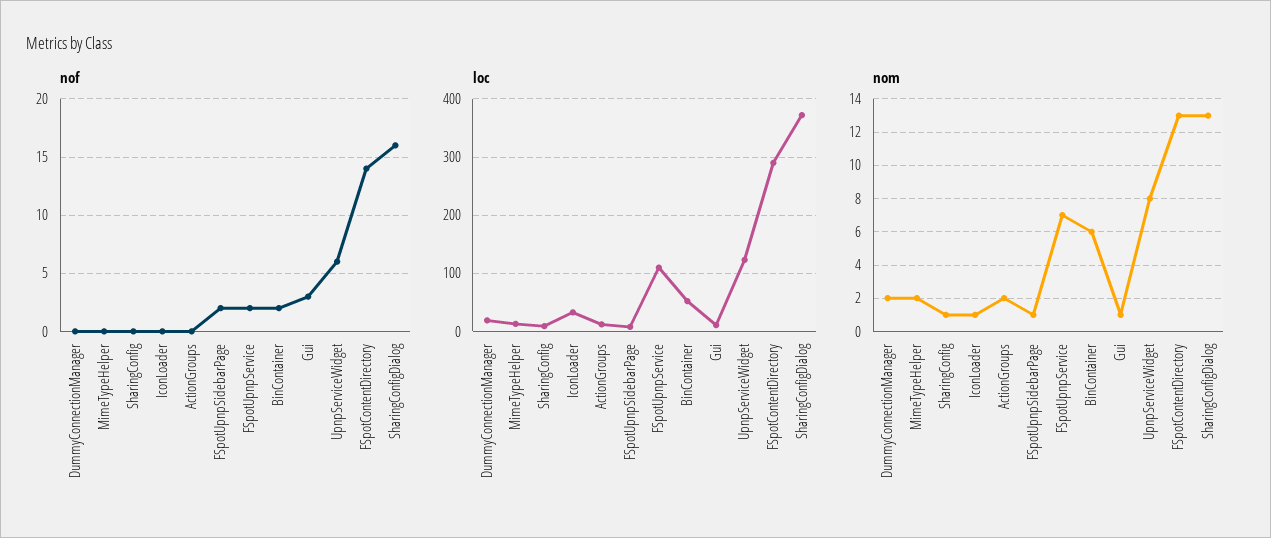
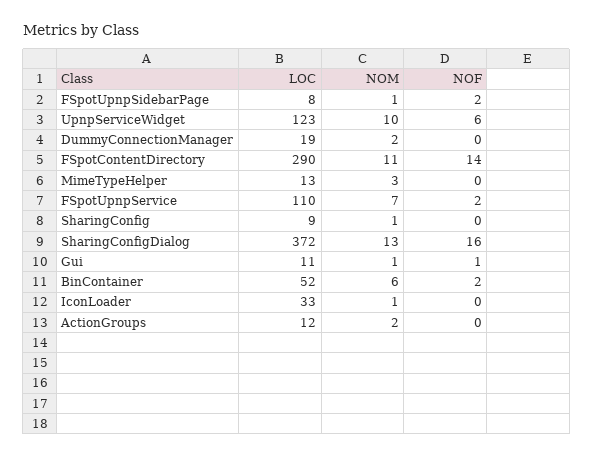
  {
    "nof": {
      "DummyConnectionManager": 0,
      "MimeTypeHelper": 0,
      "SharingConfig": 0,
      "IconLoader": 0,
      "ActionGroups": 0,
      "FSpotUpnpSidebarPage": 2,
      "FSpotUpnpService": 2,
      "BinContainer": 2,
-     "Gui": 3,
+     "Gui": 1,
      "UpnpServiceWidget": 6,
      "FSpotContentDirectory": 14,
      "SharingConfigDialog": 16
    },
    "loc": {
      "DummyConnectionManager": 19,
      "MimeTypeHelper": 13,
      "SharingConfig": 9,
      "IconLoader": 33,
      "ActionGroups": 12,
      "FSpotUpnpSidebarPage": 8,
      "FSpotUpnpService": 110,
      "BinContainer": 52,
      "Gui": 11,
      "UpnpServiceWidget": 123,
      "FSpotContentDirectory": 290,
      "SharingConfigDialog": 372
    },
    "nom": {
      "DummyConnectionManager": 2,
-     "MimeTypeHelper": 2,
+     "MimeTypeHelper": 3,
      "SharingConfig": 1,
      "IconLoader": 1,
      "ActionGroups": 2,
      "FSpotUpnpSidebarPage": 1,
      "FSpotUpnpService": 7,
      "BinContainer": 6,
      "Gui": 1,
-     "UpnpServiceWidget": 8,
+     "UpnpServiceWidget": 10,
-     "FSpotContentDirectory": 13,
+     "FSpotContentDirectory": 11,
      "SharingConfigDialog": 13
    }
  }

